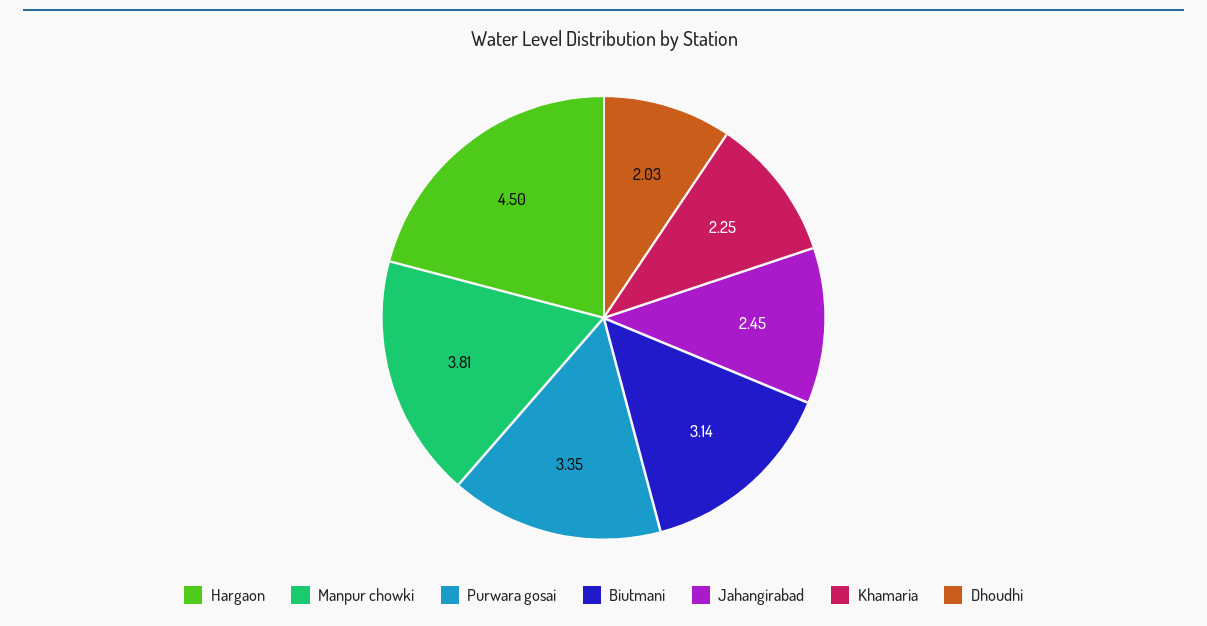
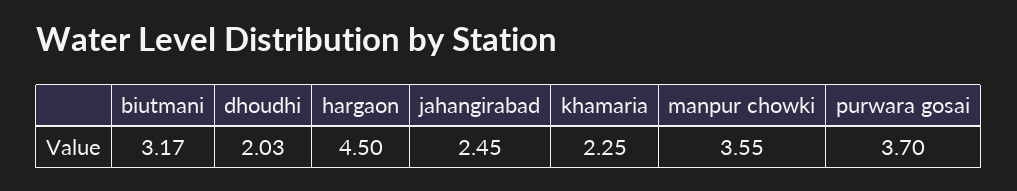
  {
    "Hargaon": 4.5,
-   "Manpur chowki": 3.81,
+   "Manpur chowki": 3.55,
-   "Purwara gosai": 3.35,
+   "Purwara gosai": 3.7,
-   "Biutmani": 3.14,
+   "Biutmani": 3.17,
    "Jahangirabad": 2.45,
    "Khamaria": 2.25,
    "Dhoudhi": 2.03
  }

